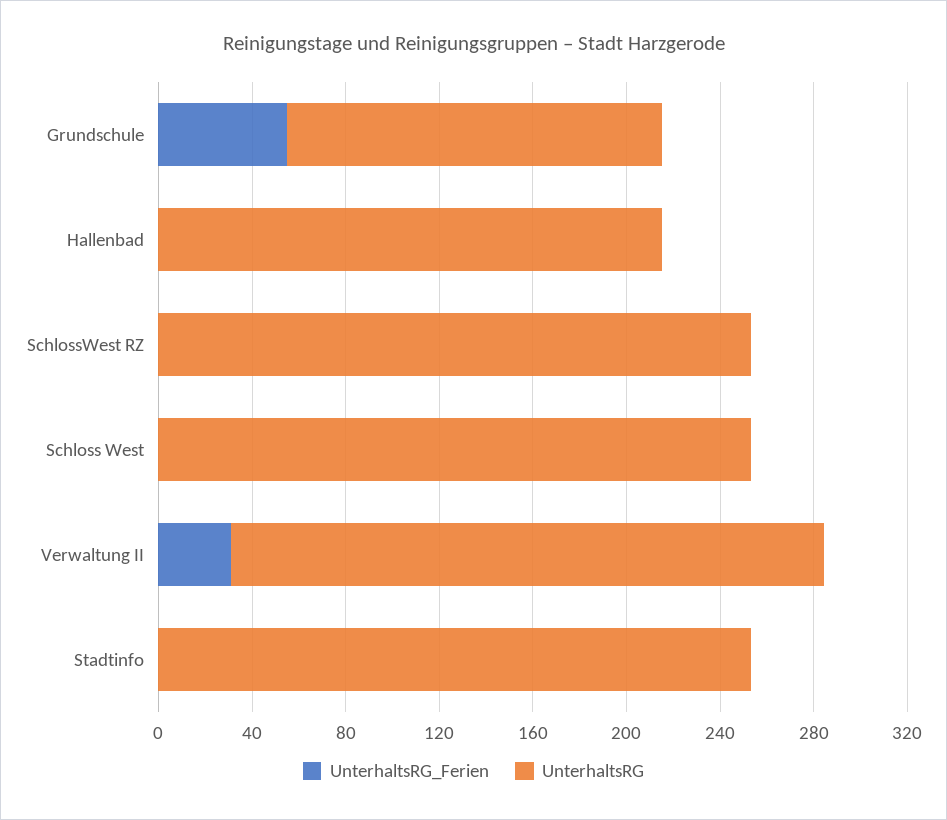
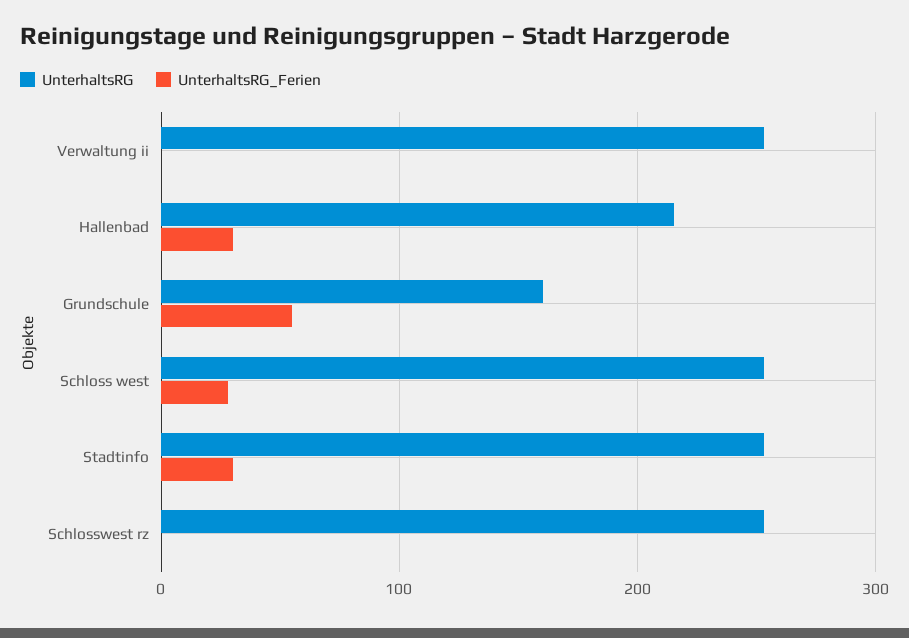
  {
    "UnterhaltsRG_Ferien": {
      "Grundschule": 60,
-     "Hallenbad": 0,
+     "Hallenbad": 30,
      "SchlossWest RZ": 0,
-     "Schloss West": 0,
+     "Schloss West": 30,
-     "Verwaltung II": 30,
+     "Verwaltung II": 0,
-     "Stadtinfo": 0
+     "Stadtinfo": 30
    },
    "UnterhaltsRG": {
      "Grundschule": 160,
      "Hallenbad": 220,
      "SchlossWest RZ": 250,
      "Schloss West": 250,
      "Verwaltung II": 250,
      "Stadtinfo": 250
    }
  }

